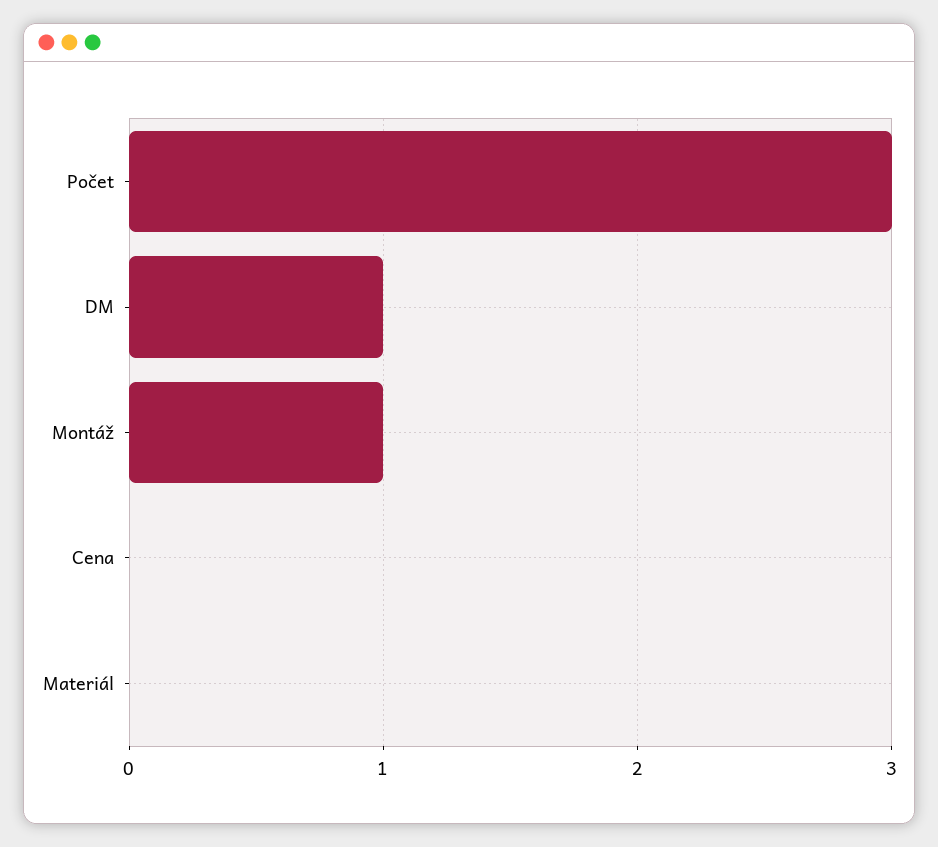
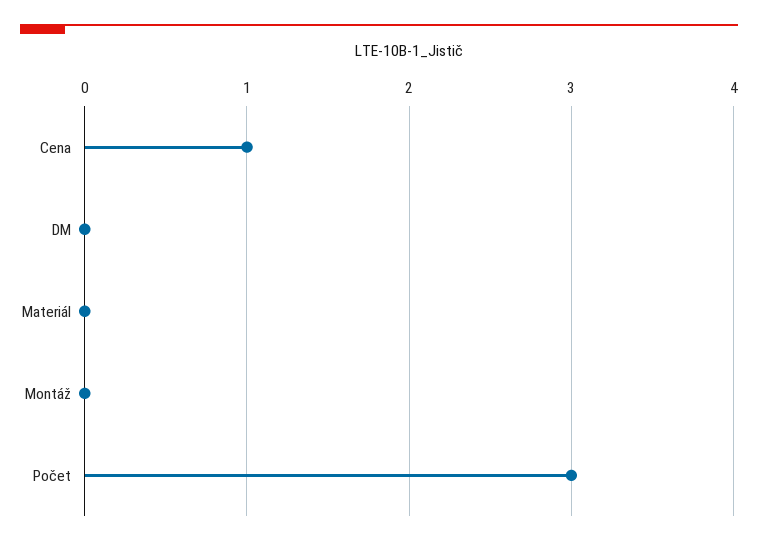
  {
    "Počet": 3,
-   "DM": 1,
+   "DM": 0,
-   "Montáž": 1,
+   "Montáž": 0,
-   "Cena": 0,
+   "Cena": 1,
    "Materiál": 0
  }

